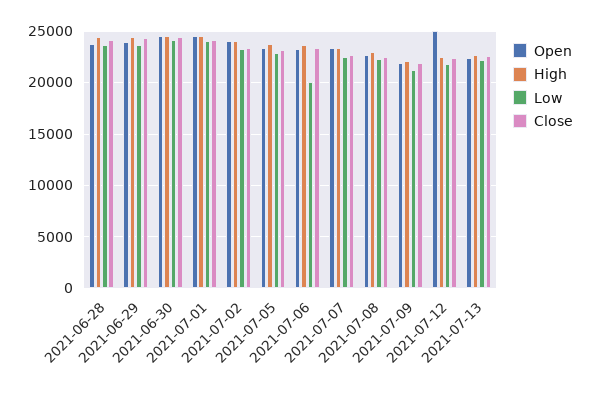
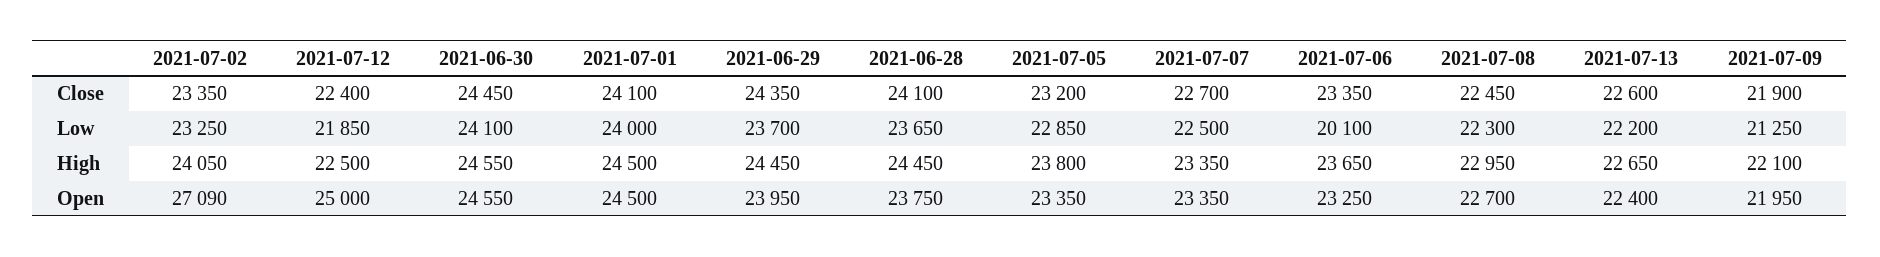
  {
    "Open": {
      "2021-06-28": 23750,
      "2021-06-29": 23950,
      "2021-06-30": 24550,
      "2021-07-01": 24500,
-     "2021-07-02": 24000,
+     "2021-07-02": 27090,
      "2021-07-05": 23350,
      "2021-07-06": 23250,
      "2021-07-07": 23350,
      "2021-07-08": 22700,
      "2021-07-09": 21950,
      "2021-07-12": 25000,
      "2021-07-13": 22400
    },
    "High": {
      "2021-06-28": 24450,
      "2021-06-29": 24450,
      "2021-06-30": 24550,
      "2021-07-01": 24500,
      "2021-07-02": 24050,
      "2021-07-05": 23800,
      "2021-07-06": 23650,
      "2021-07-07": 23350,
      "2021-07-08": 22950,
      "2021-07-09": 22100,
      "2021-07-12": 22500,
      "2021-07-13": 22650
    },
    "Low": {
      "2021-06-28": 23650,
      "2021-06-29": 23700,
      "2021-06-30": 24100,
      "2021-07-01": 24000,
      "2021-07-02": 23250,
      "2021-07-05": 22850,
      "2021-07-06": 20100,
      "2021-07-07": 22500,
      "2021-07-08": 22300,
      "2021-07-09": 21250,
      "2021-07-12": 21850,
      "2021-07-13": 22200
    },
    "Close": {
      "2021-06-28": 24100,
      "2021-06-29": 24350,
      "2021-06-30": 24450,
      "2021-07-01": 24100,
      "2021-07-02": 23350,
      "2021-07-05": 23200,
      "2021-07-06": 23350,
      "2021-07-07": 22700,
      "2021-07-08": 22450,
      "2021-07-09": 21900,
      "2021-07-12": 22400,
      "2021-07-13": 22600
    }
  }

